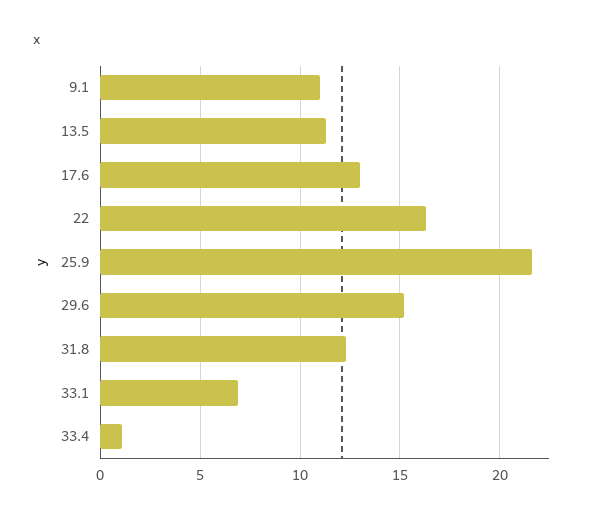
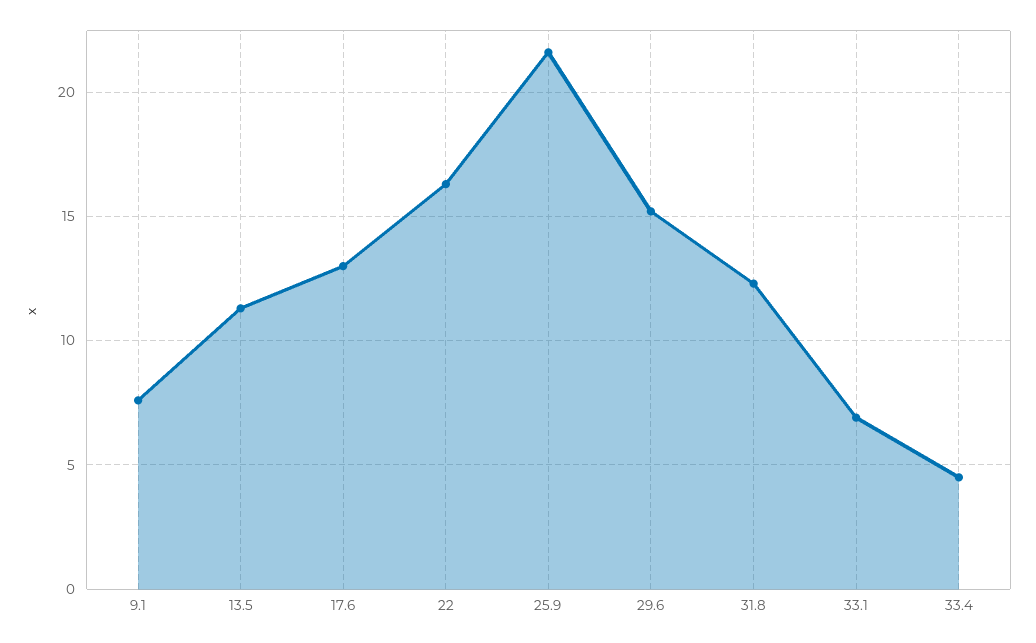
  {
-   "9.1": 11,
+   "9.1": 7.5,
    "13.5": 11.5,
    "17.6": 13,
    "22": 16.5,
    "25.9": 21.5,
    "29.6": 15,
    "31.8": 12.5,
    "33.1": 7,
-   "33.4": 1
+   "33.4": 4.5
  }

